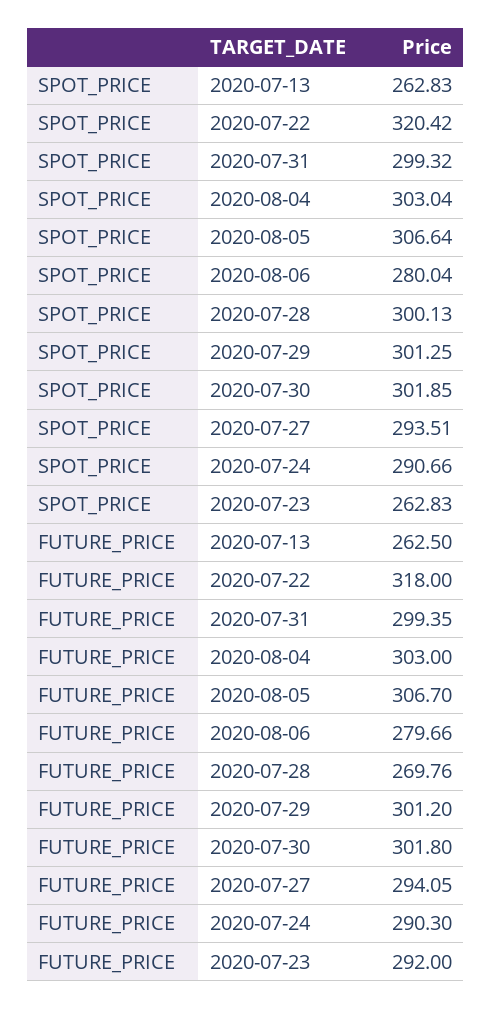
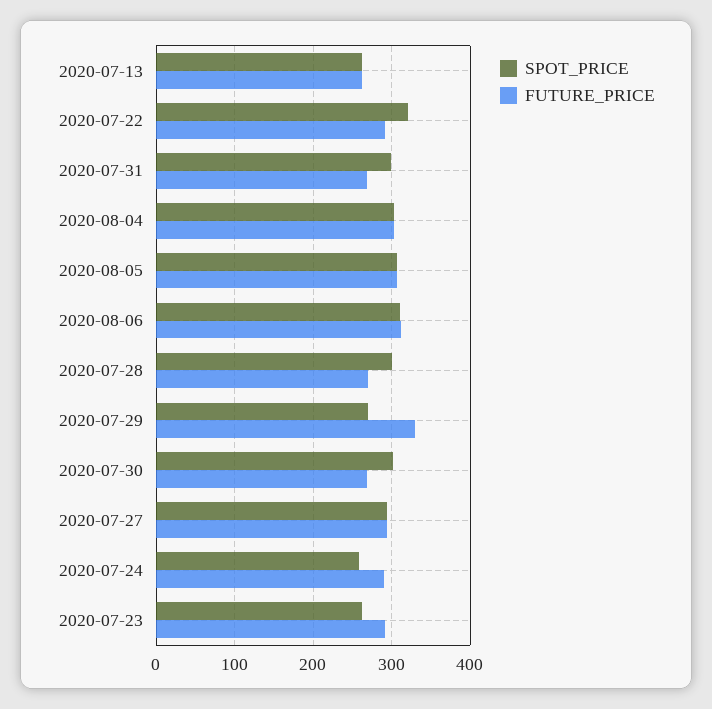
  {
    "SPOT_PRICE": {
      "2020-07-13": 262.83,
      "2020-07-22": 320.42,
      "2020-07-31": 299.32,
      "2020-08-04": 303.04,
      "2020-08-05": 306.64,
-     "2020-08-06": 280.04,
+     "2020-08-06": 310,
      "2020-07-28": 300.13,
-     "2020-07-29": 301.25,
+     "2020-07-29": 270,
      "2020-07-30": 301.85,
      "2020-07-27": 293.51,
-     "2020-07-24": 290.66,
+     "2020-07-24": 260,
      "2020-07-23": 262.83
    },
    "FUTURE_PRICE": {
      "2020-07-13": 262.5,
-     "2020-07-22": 318,
+     "2020-07-22": 290,
-     "2020-07-31": 299.35,
+     "2020-07-31": 270,
      "2020-08-04": 303,
      "2020-08-05": 306.7,
-     "2020-08-06": 279.66,
+     "2020-08-06": 310,
      "2020-07-28": 269.76,
-     "2020-07-29": 301.2,
+     "2020-07-29": 330,
-     "2020-07-30": 301.8,
+     "2020-07-30": 270,
      "2020-07-27": 294.05,
      "2020-07-24": 290.3,
      "2020-07-23": 292
    }
  }

